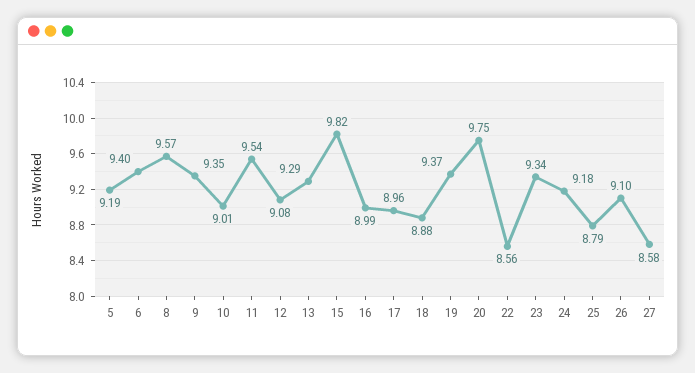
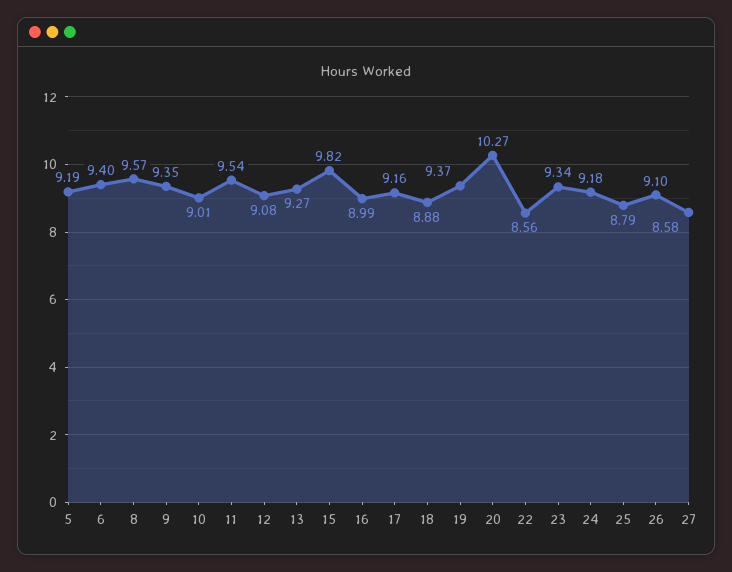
  {
    "5": 9.19,
    "6": 9.4,
    "8": 9.57,
    "9": 9.35,
    "10": 9.01,
    "11": 9.54,
    "12": 9.08,
-   "13": 9.29,
+   "13": 9.27,
    "15": 9.82,
    "16": 8.99,
-   "17": 8.96,
+   "17": 9.16,
    "18": 8.88,
    "19": 9.37,
-   "20": 9.75,
+   "20": 10.27,
    "22": 8.56,
    "23": 9.34,
    "24": 9.18,
    "25": 8.79,
    "26": 9.1,
    "27": 8.58
  }

